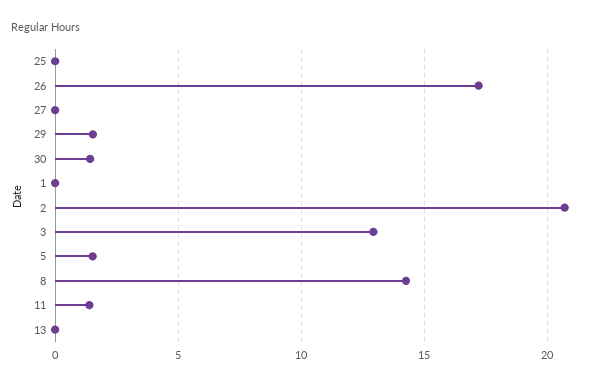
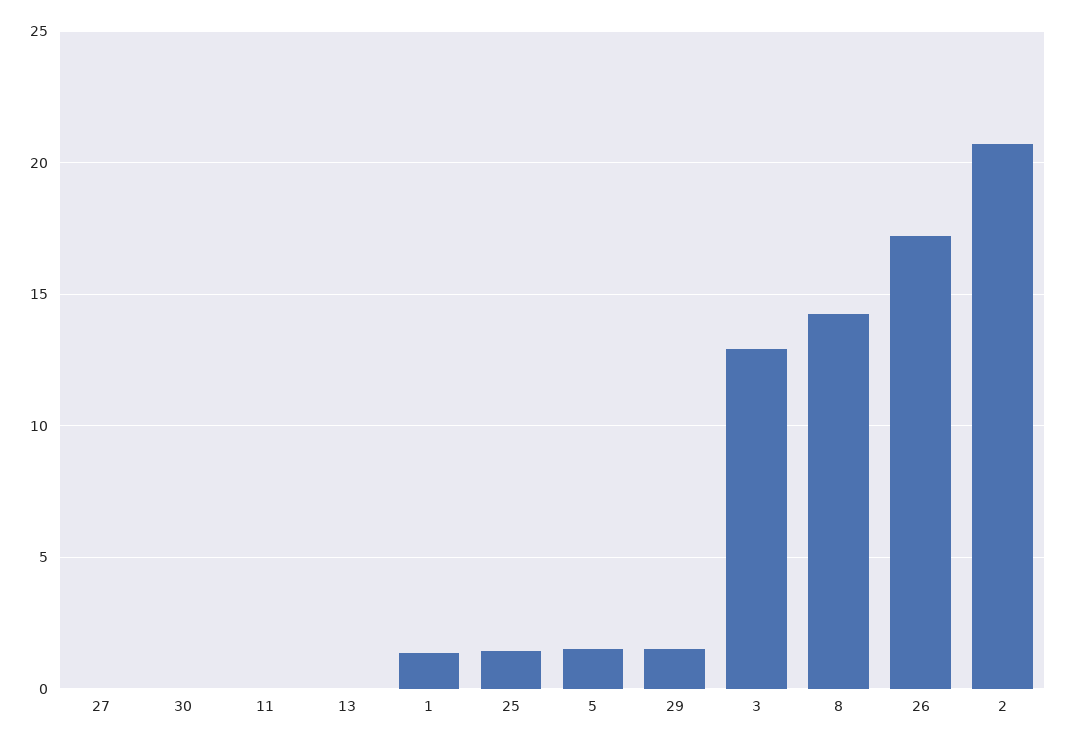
  {
-   "25": 0,
+   "25": 1.5,
    "26": 17,
    "27": 0,
    "29": 1.5,
-   "30": 1.5,
+   "30": 0,
-   "1": 0,
+   "1": 1.5,
    "2": 20.5,
    "3": 13,
    "5": 1.5,
    "8": 14.5,
-   "11": 1.5,
+   "11": 0,
    "13": 0
  }

